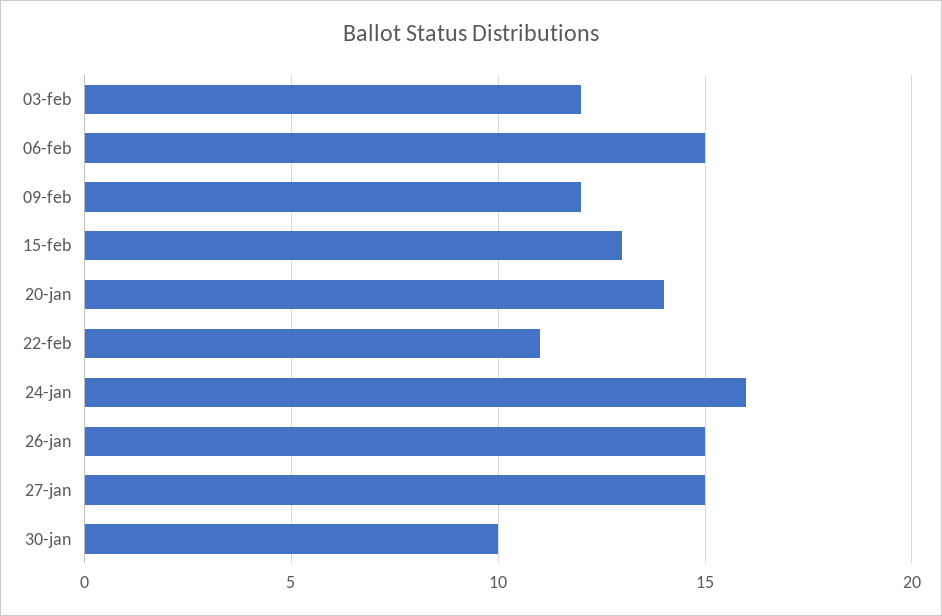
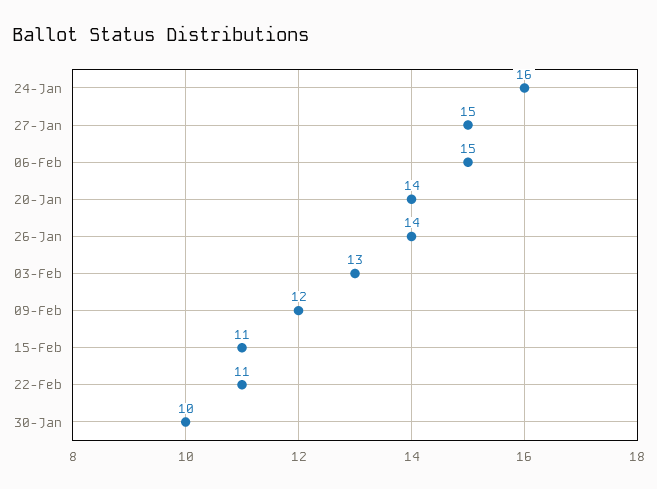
  {
-   "03-feb": 12,
+   "03-feb": 13,
    "06-feb": 15,
    "09-feb": 12,
-   "15-feb": 13,
+   "15-feb": 11,
    "20-jan": 14,
    "22-feb": 11,
    "24-jan": 16,
-   "26-jan": 15,
+   "26-jan": 14,
    "27-jan": 15,
    "30-jan": 10
  }

